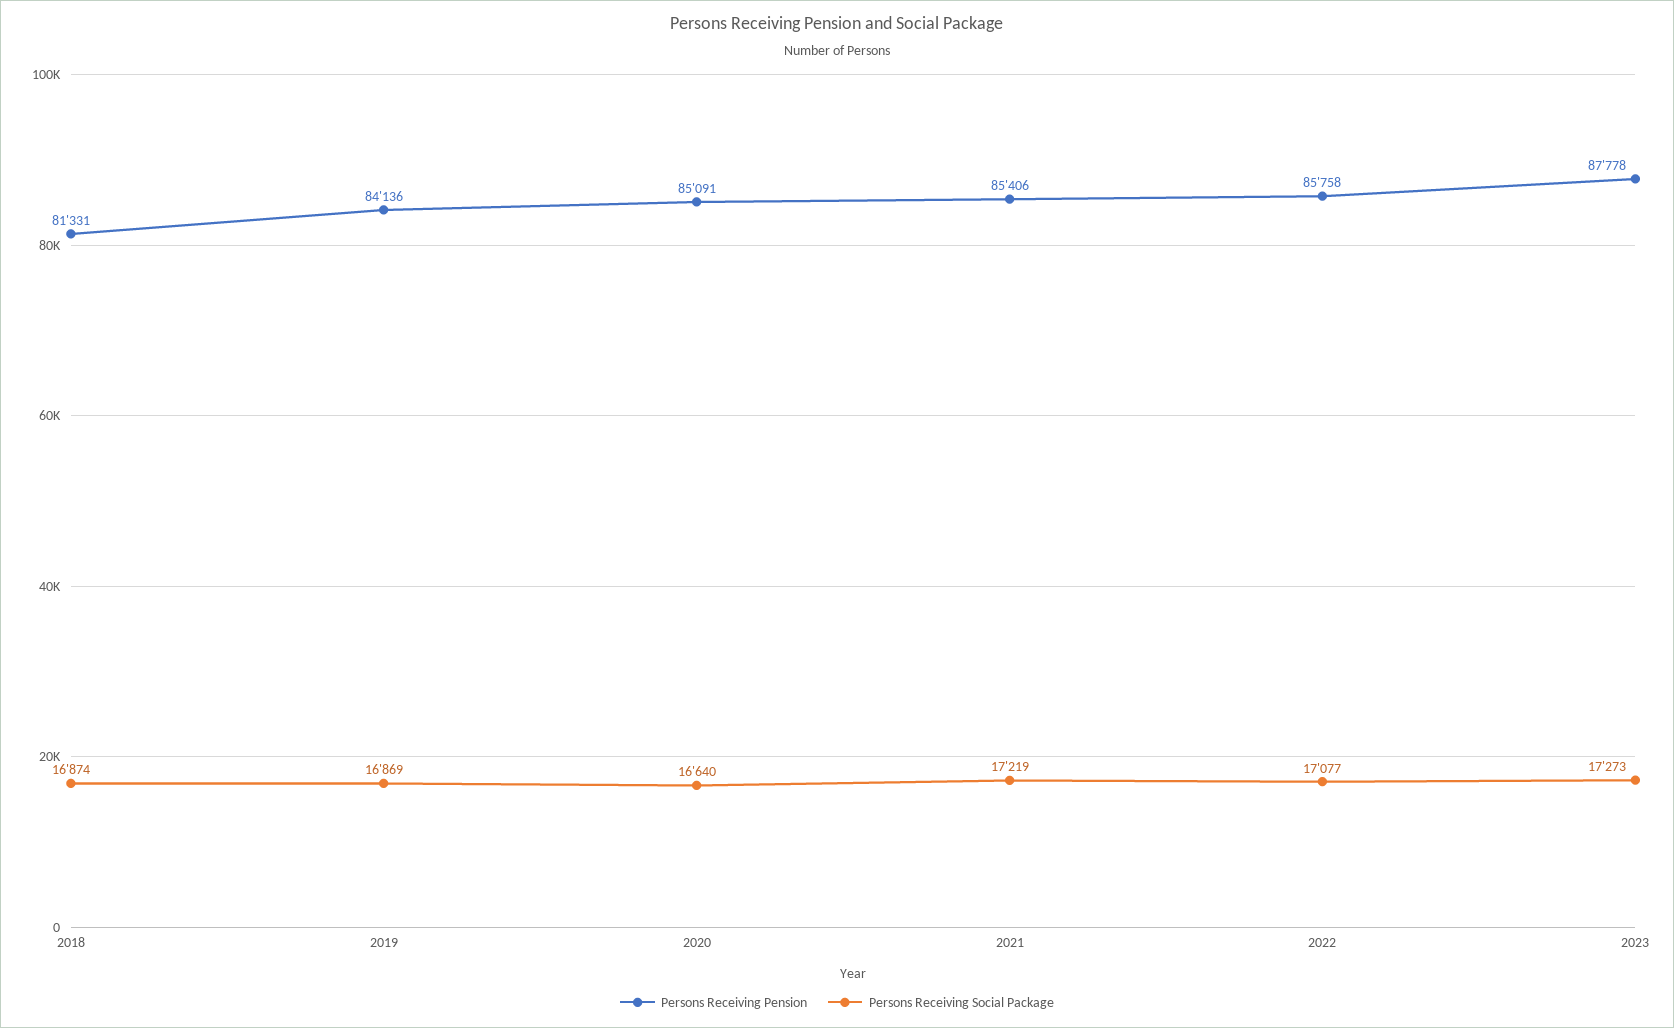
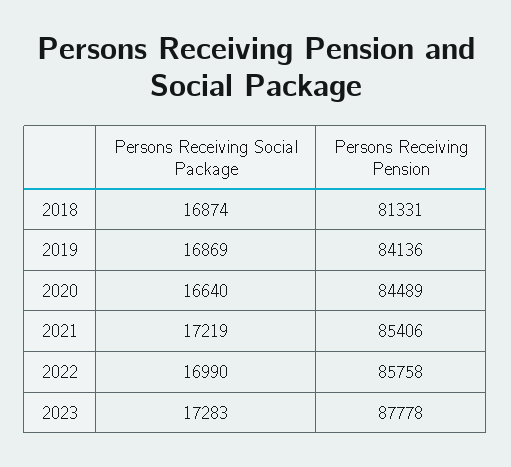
  {
    "Persons Receiving Pension": {
      "2018": 81331,
      "2019": 84136,
-     "2020": 85091,
+     "2020": 84489,
      "2021": 85406,
      "2022": 85758,
      "2023": 87778
    },
    "Persons Receiving Social Package": {
      "2018": 16874,
      "2019": 16869,
      "2020": 16640,
      "2021": 17219,
-     "2022": 17077,
+     "2022": 16990,
-     "2023": 17273
+     "2023": 17283
    }
  }

